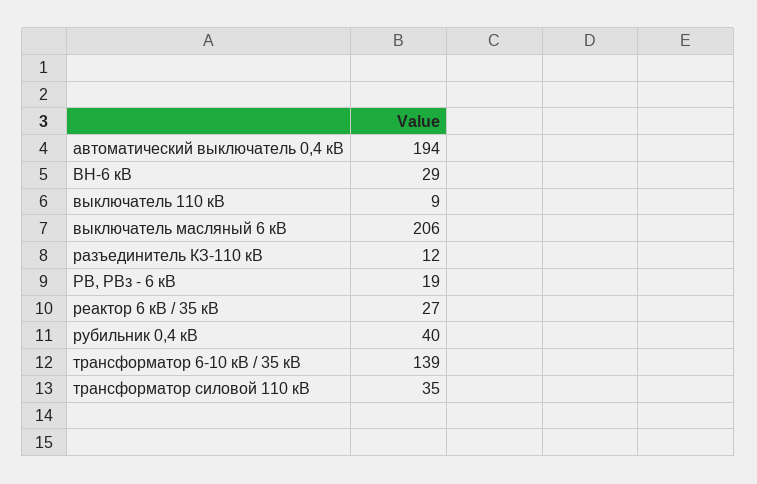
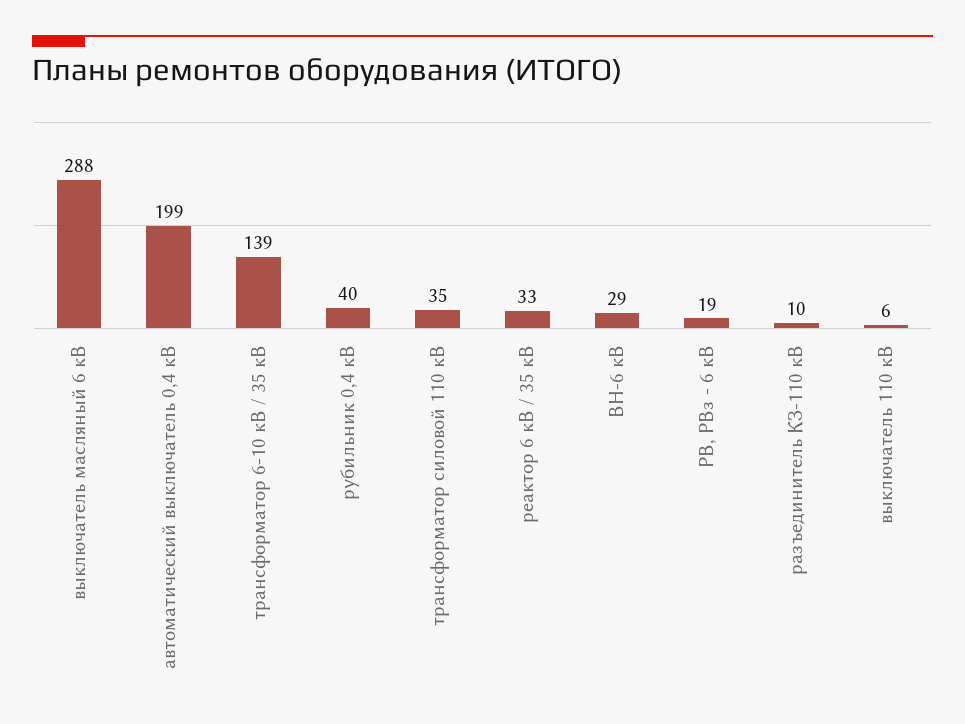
  {
-   "автоматический выключатель 0,4 кВ": 194,
+   "автоматический выключатель 0,4 кВ": 199,
    "ВН-6 кВ": 29,
-   "выключатель 110 кВ": 9,
+   "выключатель 110 кВ": 6,
-   "выключатель масляный 6 кВ": 206,
+   "выключатель масляный 6 кВ": 288,
-   "разъединитель КЗ-110 кВ": 12,
+   "разъединитель КЗ-110 кВ": 10,
    "РВ, РВз - 6 кВ": 19,
-   "реактор 6 кВ / 35 кВ": 27,
+   "реактор 6 кВ / 35 кВ": 33,
    "рубильник 0,4 кВ": 40,
    "трансформатор 6-10 кВ / 35 кВ": 139,
    "трансформатор силовой 110 кВ": 35
  }

